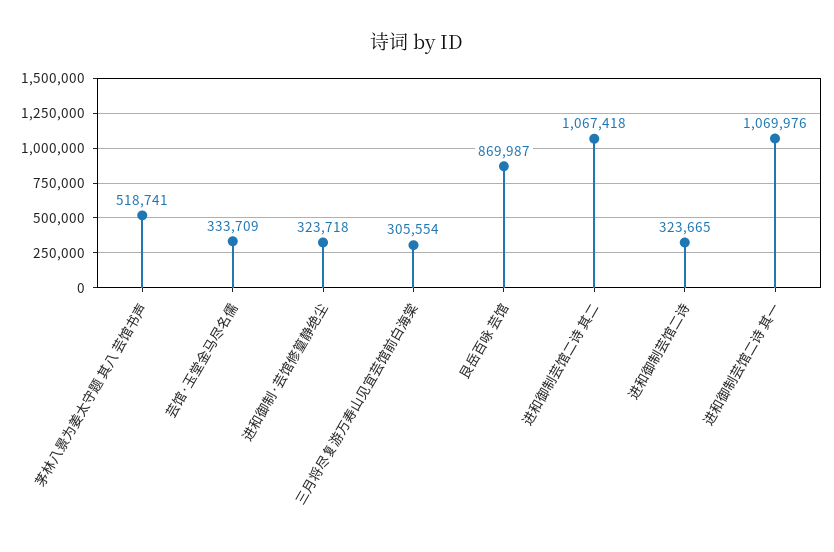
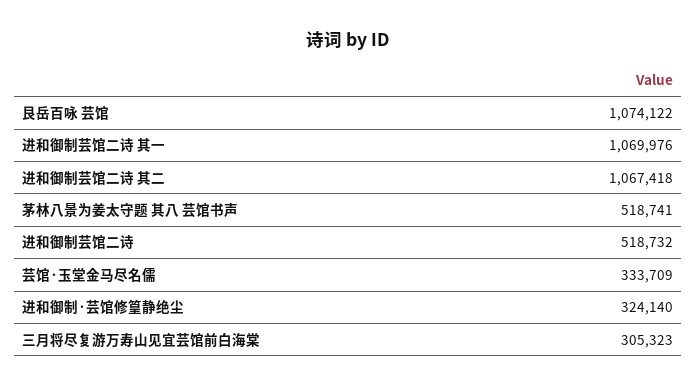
  {
    "茅林八景为姜太守题 其八 芸馆书声": 518741,
    "芸馆·玉堂金马尽名儒": 333709,
-   "进和御制·芸馆修篁静绝尘": 323718,
+   "进和御制·芸馆修篁静绝尘": 324140,
-   "三月将尽复游万寿山见宜芸馆前白海棠": 305554,
+   "三月将尽复游万寿山见宜芸馆前白海棠": 305323,
-   "艮岳百咏 芸馆": 869987,
+   "艮岳百咏 芸馆": 1074122,
    "进和御制芸馆二诗 其二": 1067418,
-   "进和御制芸馆二诗": 323665,
+   "进和御制芸馆二诗": 518732,
    "进和御制芸馆二诗 其一": 1069976
  }

